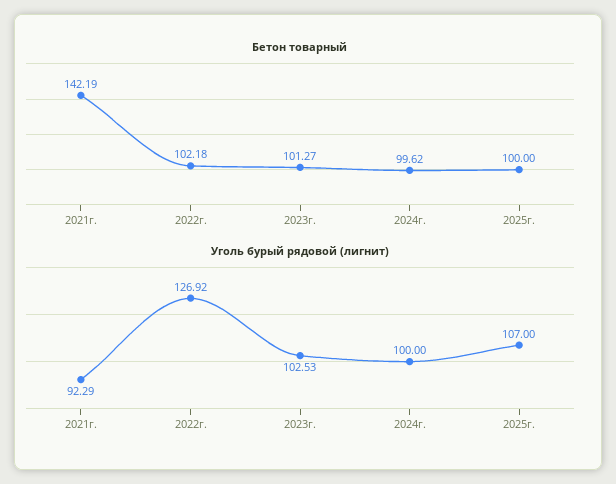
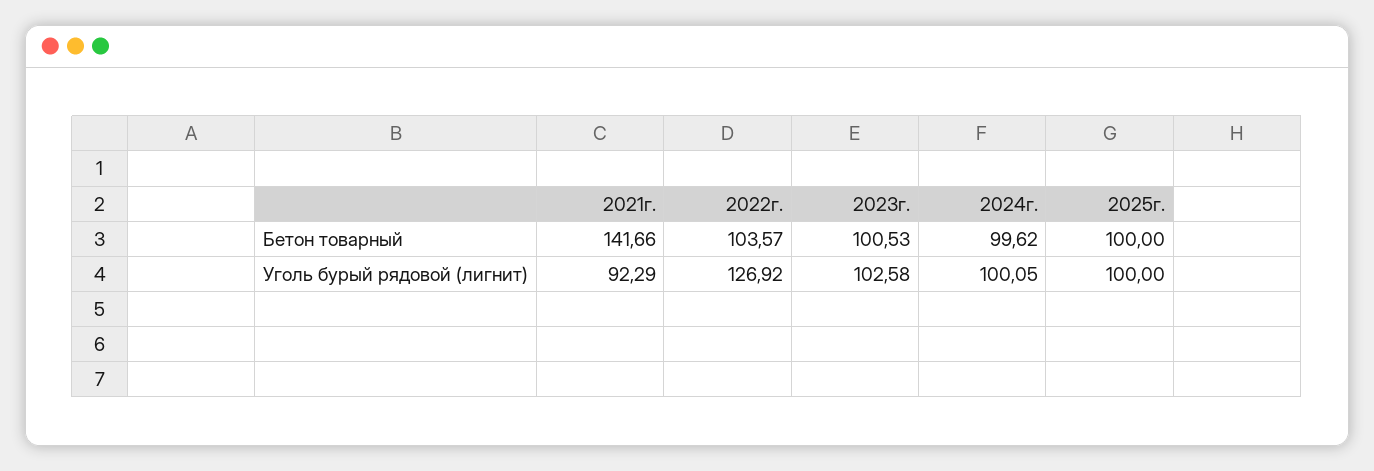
  {
    "Бетон товарный": {
-     "2021г.": 142.19,
+     "2021г.": 141.66,
-     "2022г.": 102.18,
+     "2022г.": 103.57,
-     "2023г.": 101.27,
+     "2023г.": 100.53,
      "2024г.": 99.62,
      "2025г.": 100
    },
    "Уголь бурый рядовой (лигнит)": {
      "2021г.": 92.29,
      "2022г.": 126.92,
-     "2023г.": 102.53,
+     "2023г.": 102.58,
-     "2024г.": 100,
+     "2024г.": 100.05,
-     "2025г.": 107
+     "2025г.": 100
    }
  }

